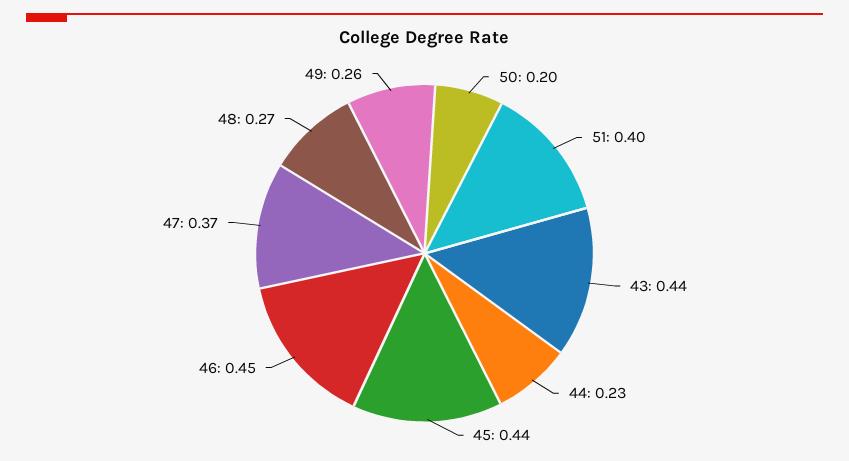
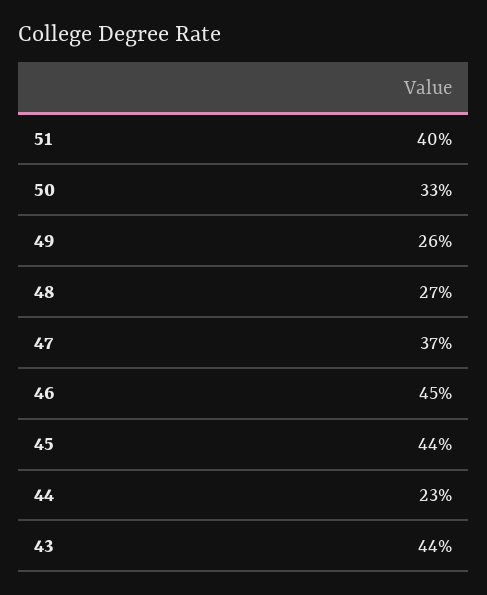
  {
-   "50": 0.2,
+   "50": 0.33,
    "51": 0.4,
    "43": 0.44,
    "44": 0.23,
    "45": 0.44,
    "46": 0.45,
    "47": 0.37,
    "48": 0.27,
    "49": 0.26
  }

